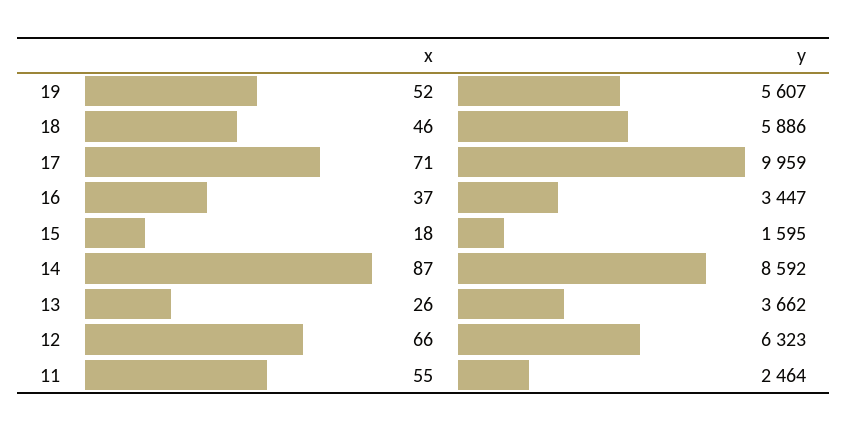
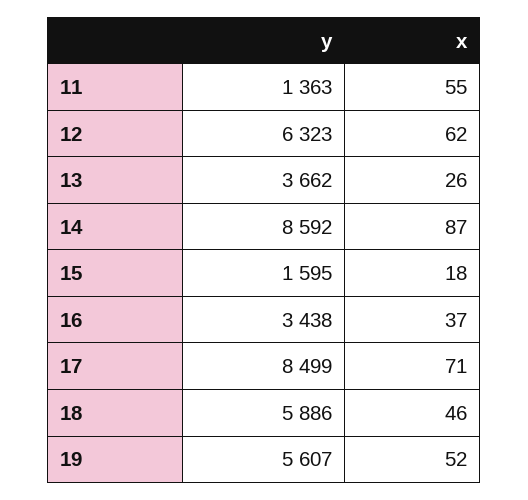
  {
    "x": {
      "19": 52,
      "18": 46,
      "17": 71,
      "16": 37,
      "15": 18,
      "14": 87,
      "13": 26,
-     "12": 66,
+     "12": 62,
      "11": 55
    },
    "y": {
      "19": 5607,
      "18": 5886,
-     "17": 9959,
+     "17": 8499,
-     "16": 3447,
+     "16": 3438,
      "15": 1595,
      "14": 8592,
      "13": 3662,
      "12": 6323,
-     "11": 2464
+     "11": 1363
    }
  }

